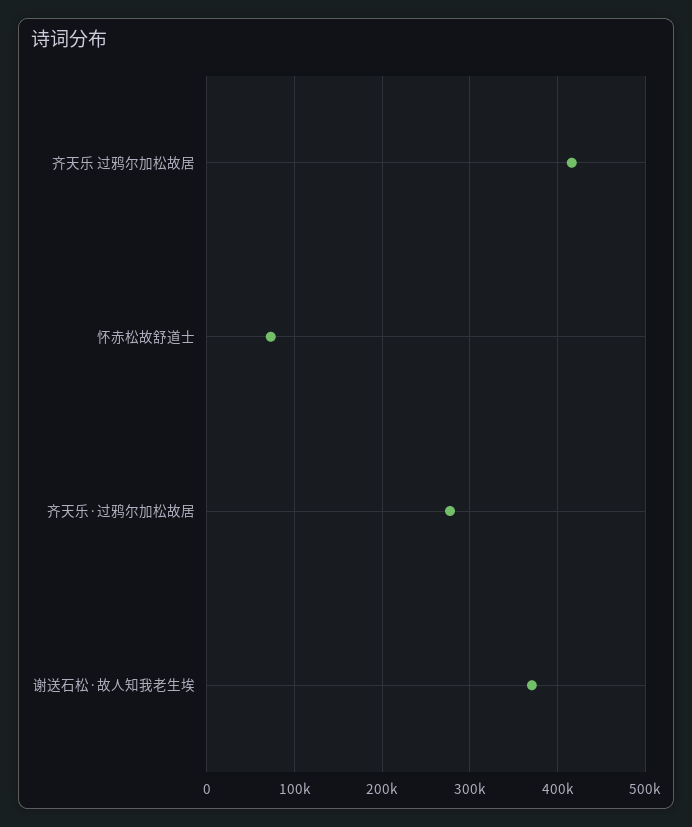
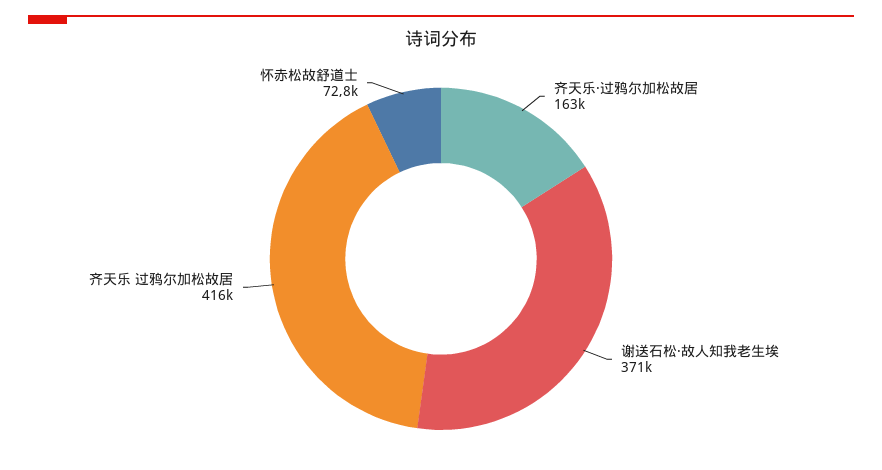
  {
    "齐天乐 过鸦尔加松故居": 416000,
    "怀赤松故舒道士": 72800,
-   "齐天乐·过鸦尔加松故居": 280000,
+   "齐天乐·过鸦尔加松故居": 163000,
    "谢送石松·故人知我老生埃": 371000
  }

